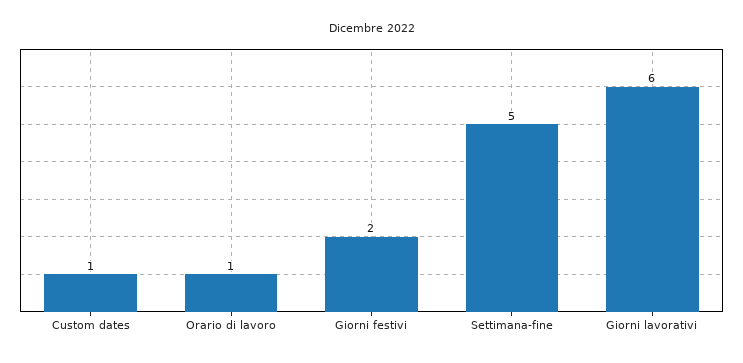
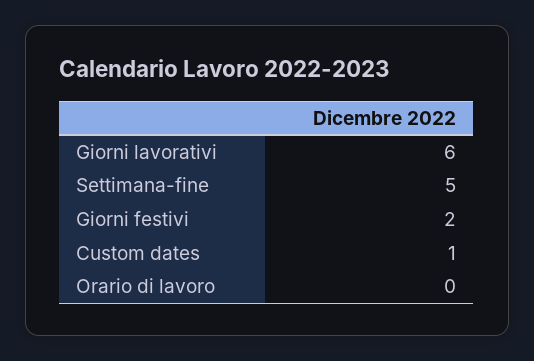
  {
    "Custom dates": 1,
-   "Orario di lavoro": 1,
+   "Orario di lavoro": 0,
    "Giorni festivi": 2,
    "Settimana-fine": 5,
    "Giorni lavorativi": 6
  }

